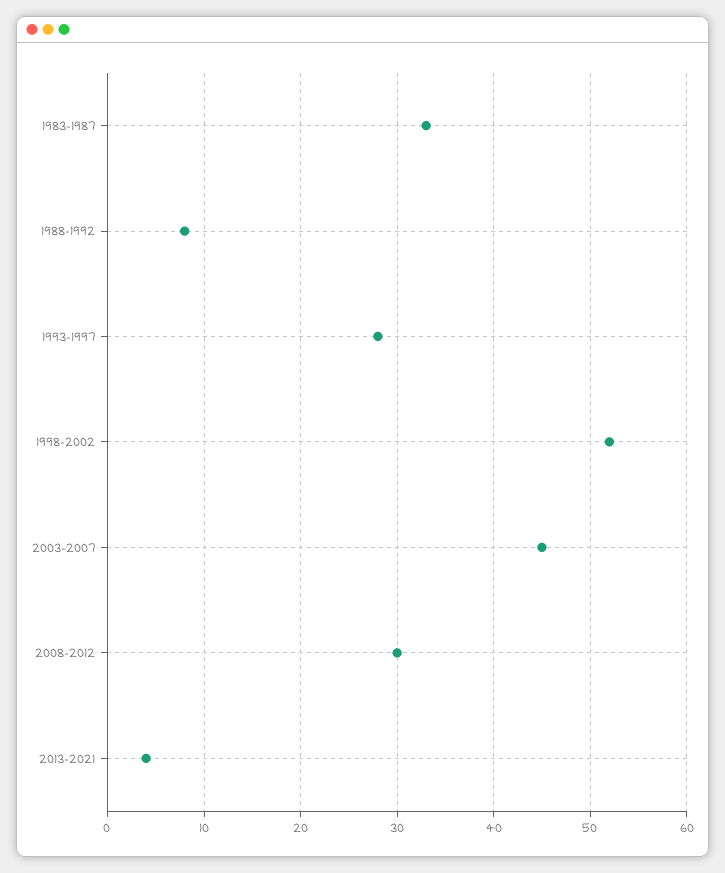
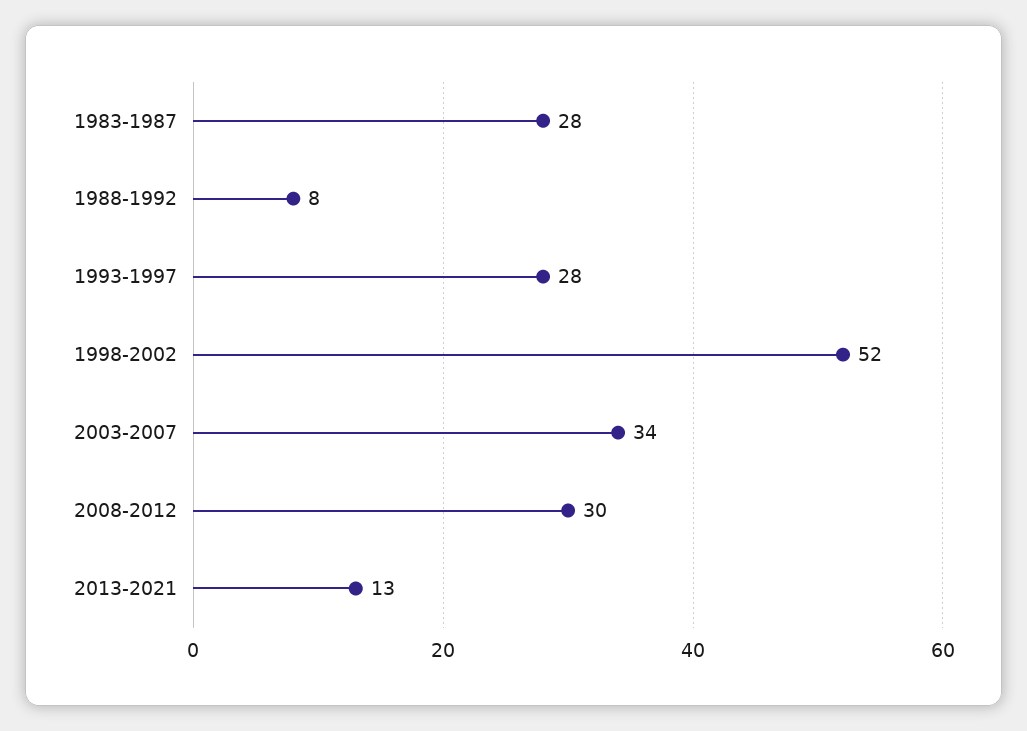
  {
-   "1983-1987": 33,
+   "1983-1987": 28,
    "1988-1992": 8,
    "1993-1997": 28,
    "1998-2002": 52,
-   "2003-2007": 45,
+   "2003-2007": 34,
    "2008-2012": 30,
-   "2013-2021": 4
+   "2013-2021": 13
  }

